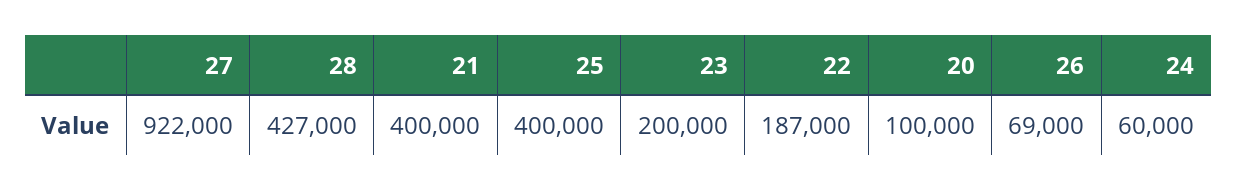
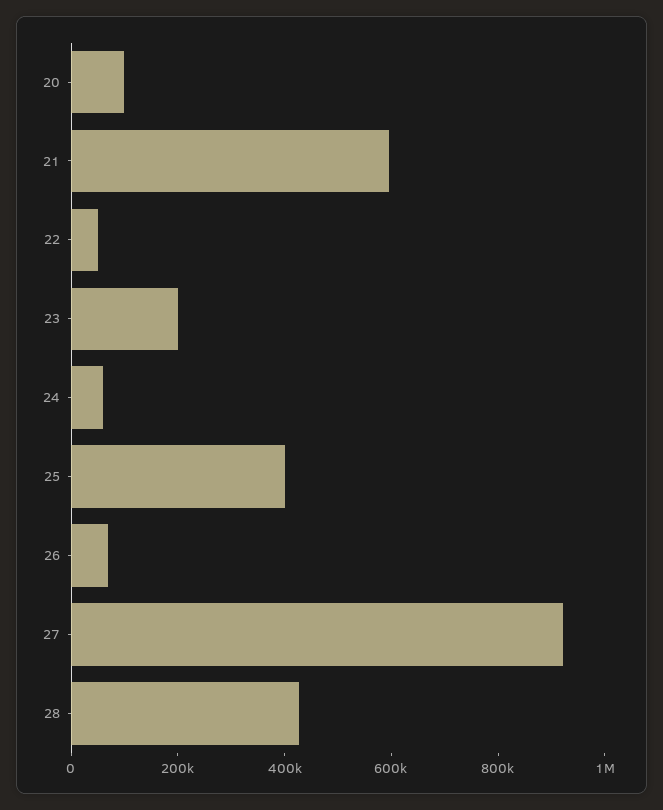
  {
    "27": 922000,
    "28": 427000,
-   "21": 400000,
+   "21": 600000,
    "25": 400000,
    "23": 200000,
-   "22": 187000,
+   "22": 50000,
    "20": 100000,
    "26": 69000,
    "24": 60000
  }

